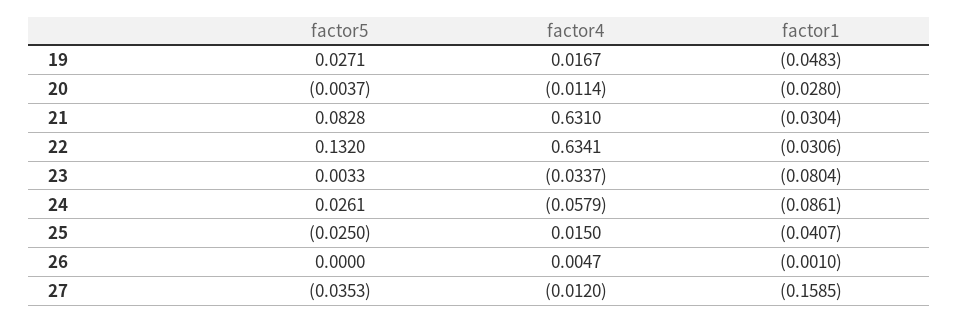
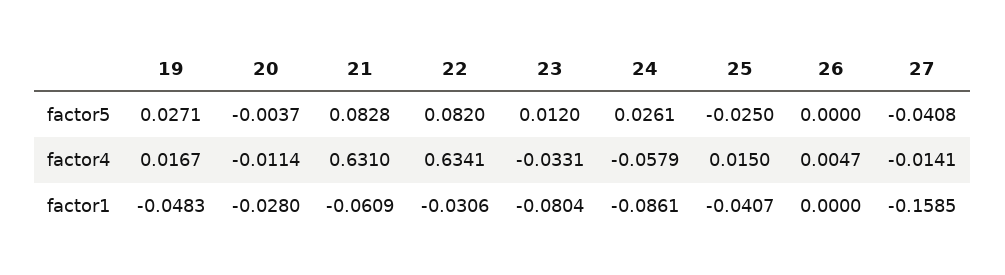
  {
    "factor5": {
      "19": 0.0271,
      "20": -0.0037,
      "21": 0.0828,
-     "22": 0.132,
+     "22": 0.082,
-     "23": 0.0033,
+     "23": 0.012,
      "24": 0.0261,
      "25": -0.025,
      "26": 0,
-     "27": -0.0353
+     "27": -0.0408
    },
    "factor4": {
      "19": 0.0167,
      "20": -0.0114,
      "21": 0.631,
      "22": 0.6341,
-     "23": -0.0337,
+     "23": -0.0331,
      "24": -0.0579,
      "25": 0.015,
      "26": 0.0047,
-     "27": -0.012
+     "27": -0.0141
    },
    "factor1": {
      "19": -0.0483,
      "20": -0.028,
-     "21": -0.0304,
+     "21": -0.0609,
      "22": -0.0306,
      "23": -0.0804,
      "24": -0.0861,
      "25": -0.0407,
-     "26": -0.001,
+     "26": 0,
      "27": -0.1585
    }
  }

